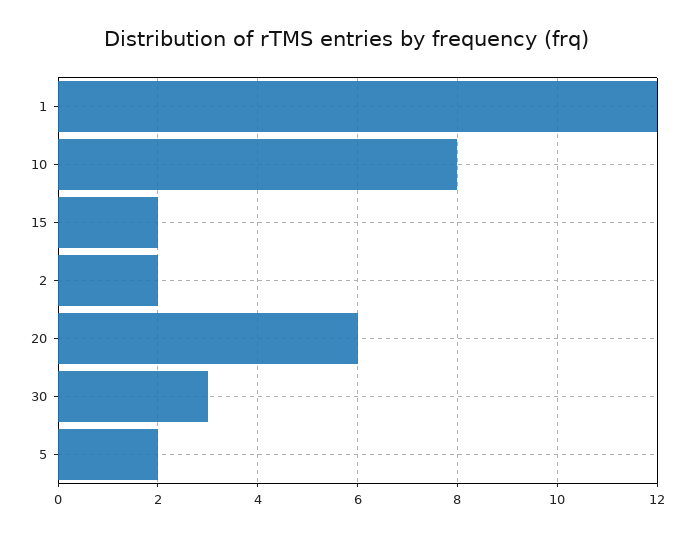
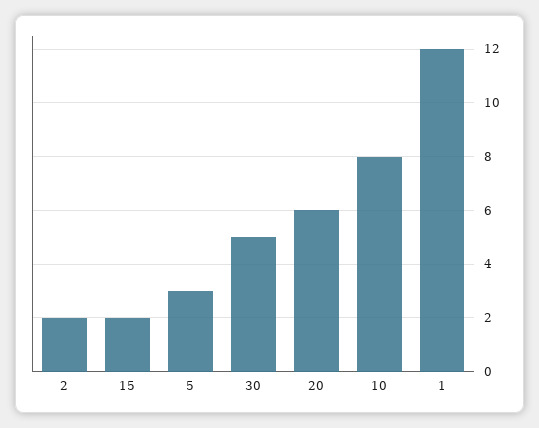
  {
    "1": 12,
    "10": 8,
    "15": 2,
    "2": 2,
    "20": 6,
-   "30": 3,
+   "30": 5,
-   "5": 2
+   "5": 3
  }

